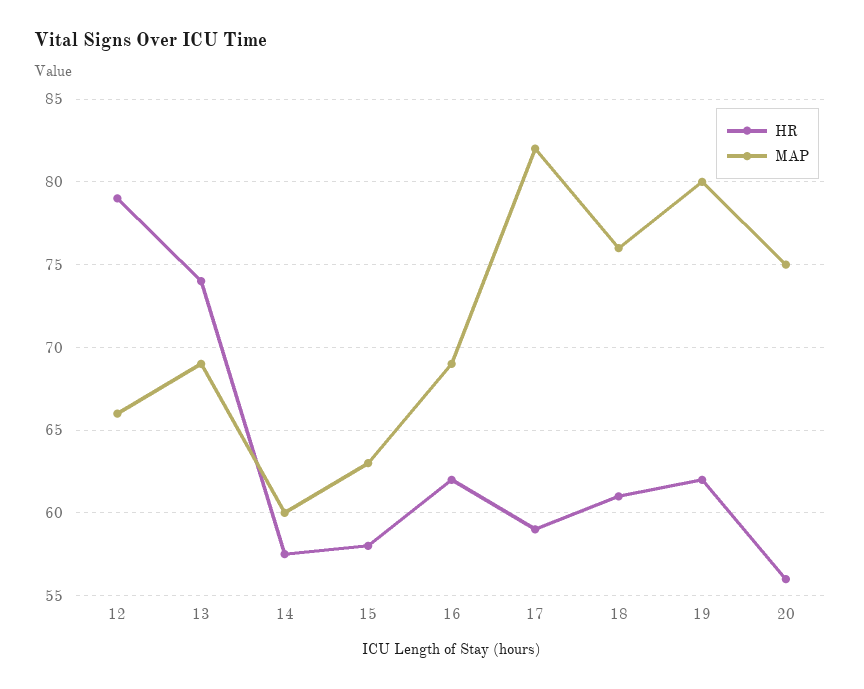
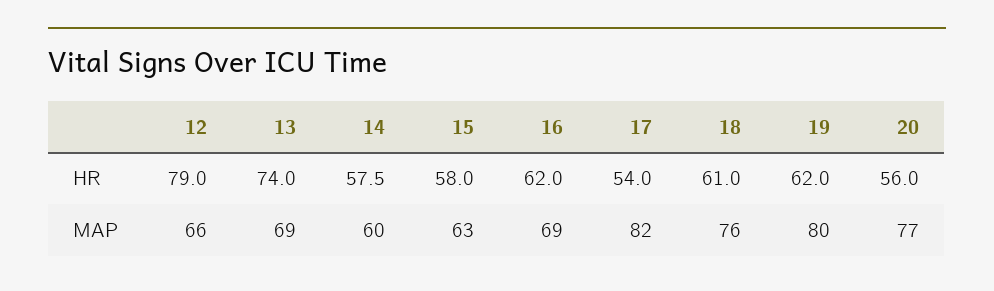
  {
    "HR": {
      "12": 79,
      "13": 74,
      "14": 57.5,
      "15": 58,
      "16": 62,
-     "17": 59,
+     "17": 54,
      "18": 61,
      "19": 62,
      "20": 56
    },
    "MAP": {
      "12": 66,
      "13": 69,
      "14": 60,
      "15": 63,
      "16": 69,
      "17": 82,
      "18": 76,
      "19": 80,
-     "20": 75
+     "20": 77
    }
  }

